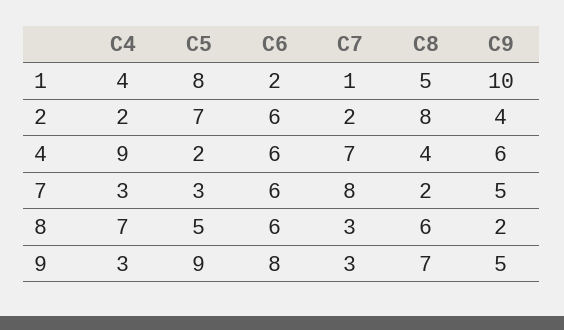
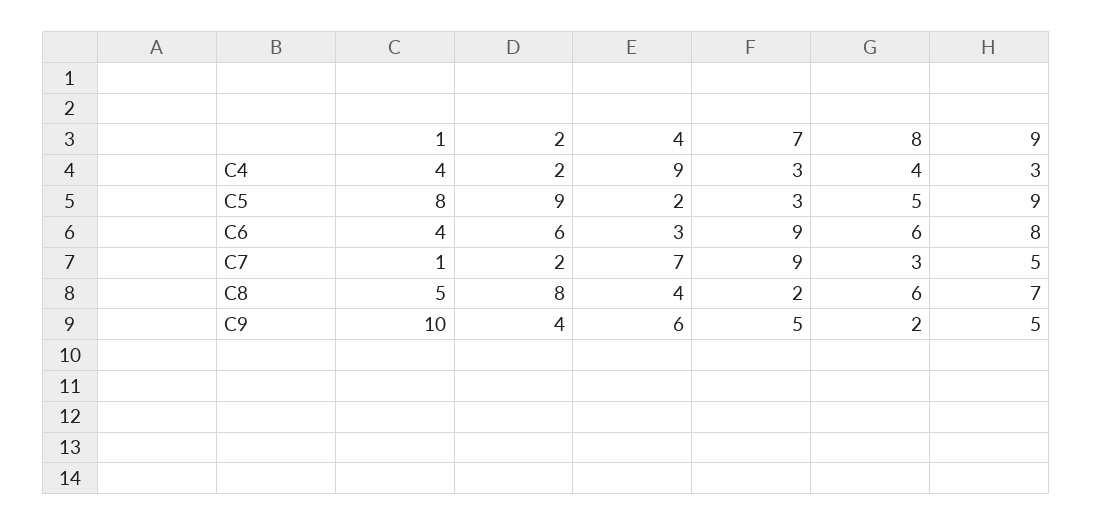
  {
    "C4": {
      "1": 4,
      "2": 2,
      "4": 9,
      "7": 3,
-     "8": 7,
+     "8": 4,
      "9": 3
    },
    "C5": {
      "1": 8,
-     "2": 7,
+     "2": 9,
      "4": 2,
      "7": 3,
      "8": 5,
      "9": 9
    },
    "C6": {
-     "1": 2,
+     "1": 4,
      "2": 6,
-     "4": 6,
+     "4": 3,
-     "7": 6,
+     "7": 9,
      "8": 6,
      "9": 8
    },
    "C7": {
      "1": 1,
      "2": 2,
      "4": 7,
-     "7": 8,
+     "7": 9,
      "8": 3,
-     "9": 3
+     "9": 5
    },
    "C8": {
      "1": 5,
      "2": 8,
      "4": 4,
      "7": 2,
      "8": 6,
      "9": 7
    },
    "C9": {
      "1": 10,
      "2": 4,
      "4": 6,
      "7": 5,
      "8": 2,
      "9": 5
    }
  }

